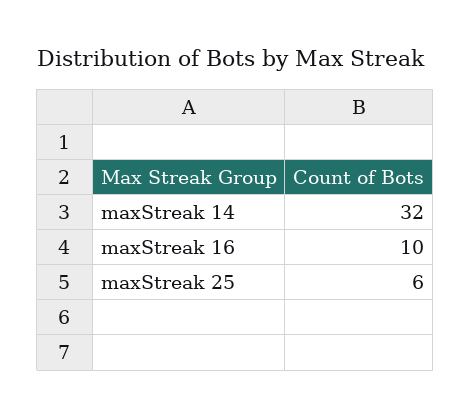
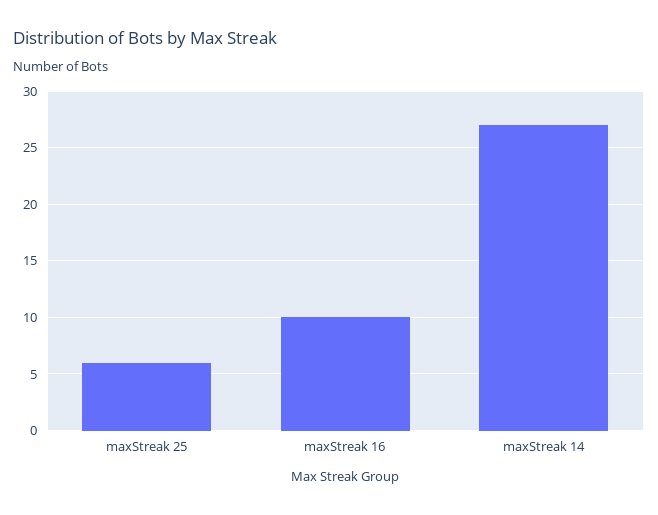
  {
-   "maxStreak 14": 32,
+   "maxStreak 14": 27,
    "maxStreak 16": 10,
    "maxStreak 25": 6
  }

